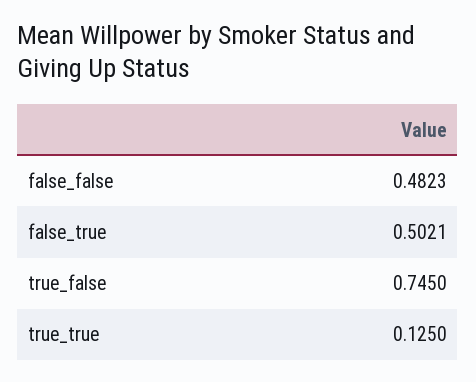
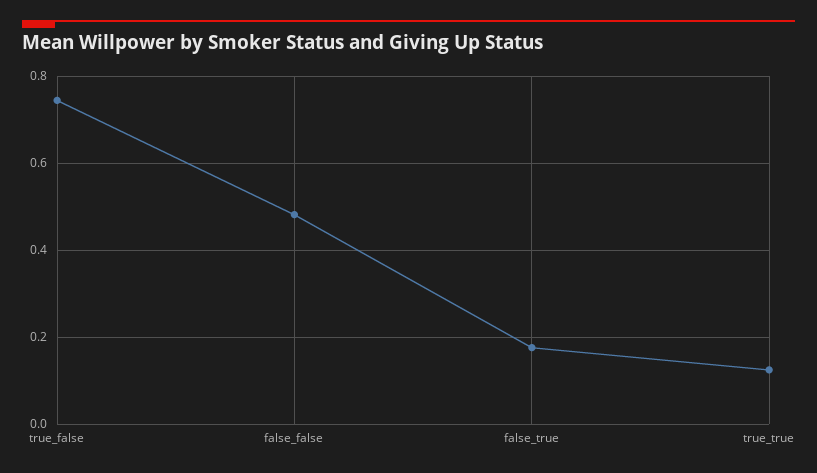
  {
    "false_false": 0.4823,
-   "false_true": 0.5021,
+   "false_true": 0.18,
    "true_false": 0.745,
    "true_true": 0.125
  }

